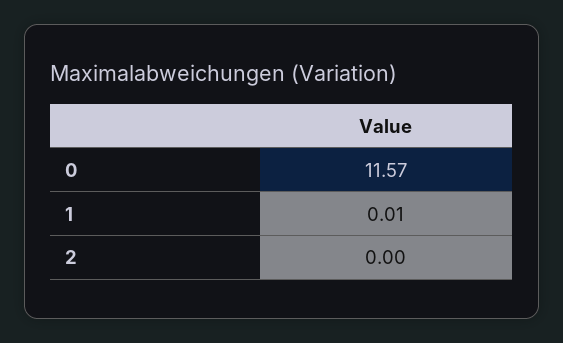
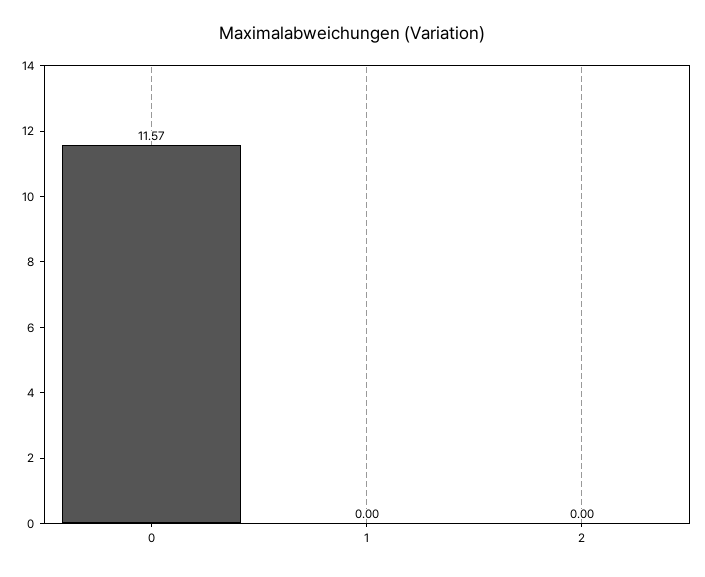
  {
    "0": 11.57,
-   "1": 0.01,
+   "1": 0,
    "2": 0
  }

